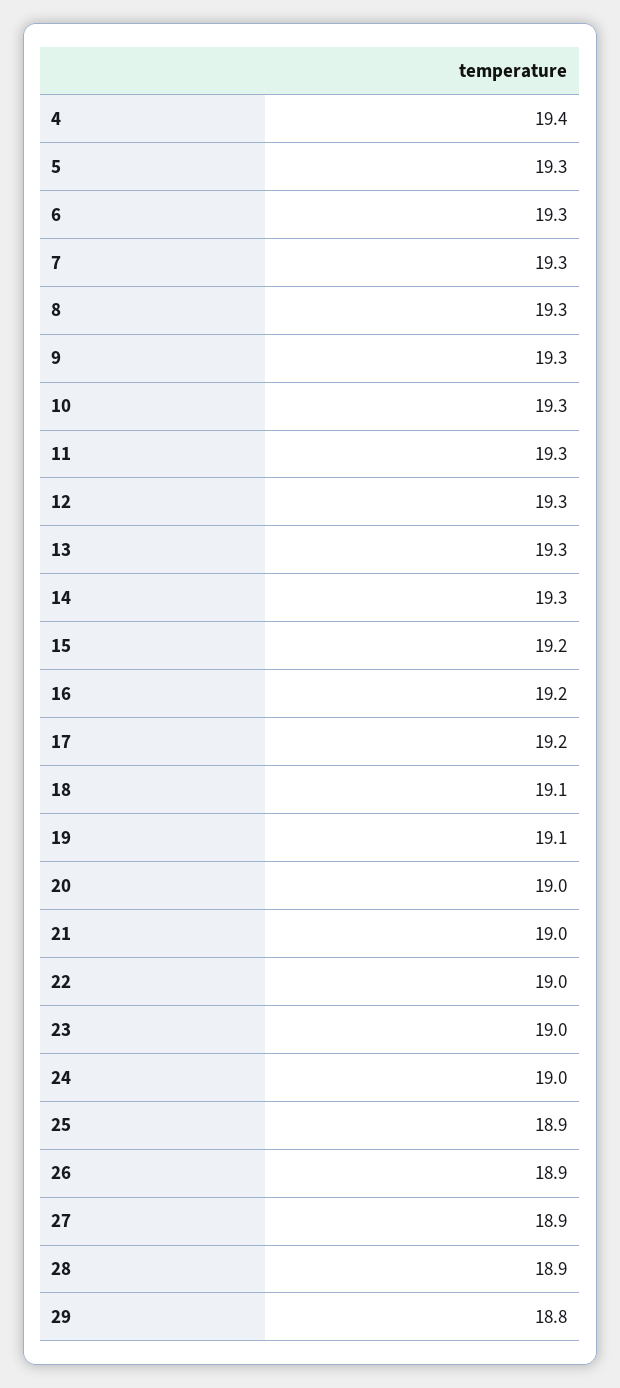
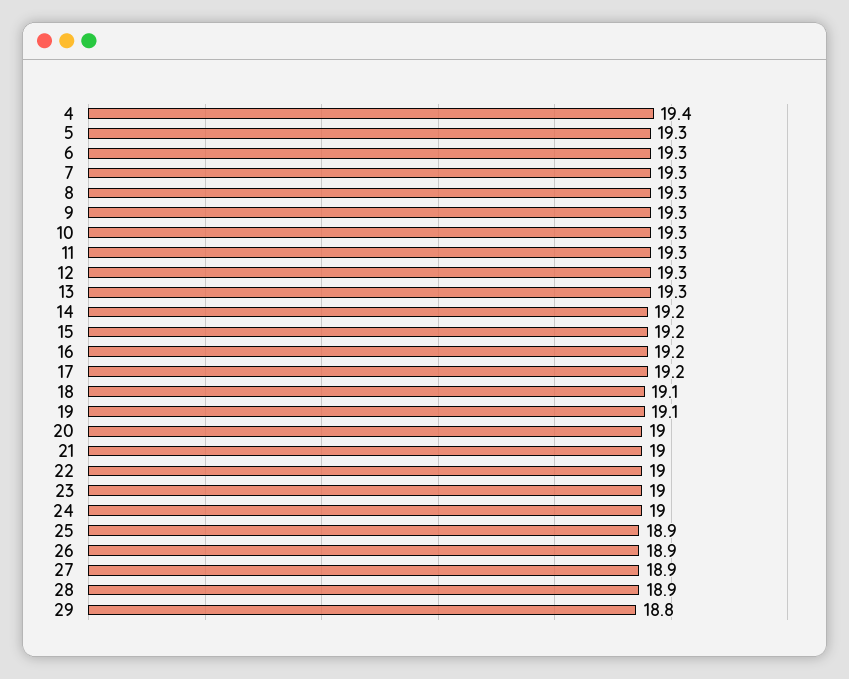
  {
    "4": 19.4,
    "5": 19.3,
    "6": 19.3,
    "7": 19.3,
    "8": 19.3,
    "9": 19.3,
    "10": 19.3,
    "11": 19.3,
    "12": 19.3,
    "13": 19.3,
-   "14": 19.3,
+   "14": 19.2,
    "15": 19.2,
    "16": 19.2,
    "17": 19.2,
    "18": 19.1,
    "19": 19.1,
    "20": 19,
    "21": 19,
    "22": 19,
    "23": 19,
    "24": 19,
    "25": 18.9,
    "26": 18.9,
    "27": 18.9,
    "28": 18.9,
    "29": 18.8
  }

